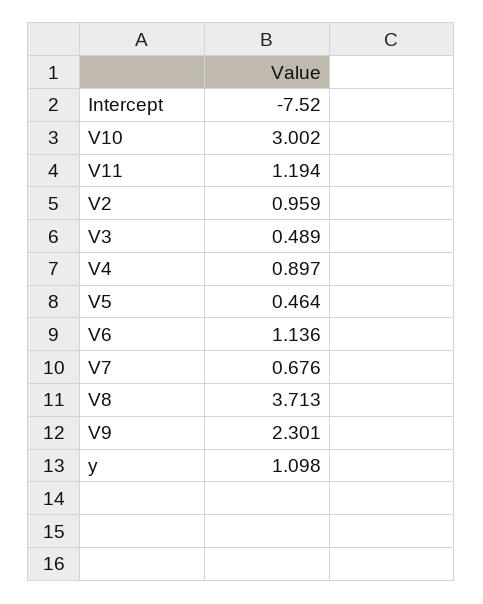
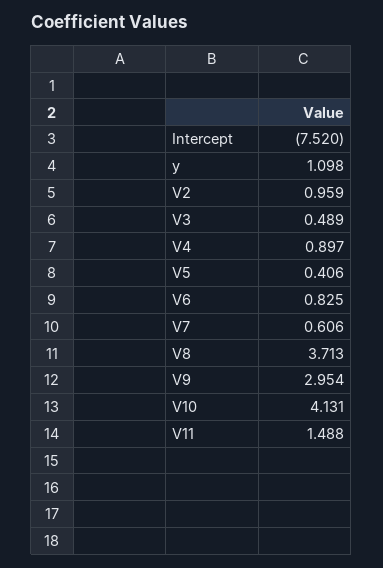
  {
    "Intercept": -7.52,
-   "V10": 3.002,
+   "V10": 4.131,
-   "V11": 1.194,
+   "V11": 1.488,
    "V2": 0.959,
    "V3": 0.489,
    "V4": 0.897,
-   "V5": 0.464,
+   "V5": 0.406,
-   "V6": 1.136,
+   "V6": 0.825,
-   "V7": 0.676,
+   "V7": 0.606,
    "V8": 3.713,
-   "V9": 2.301,
+   "V9": 2.954,
    "y": 1.098
  }

